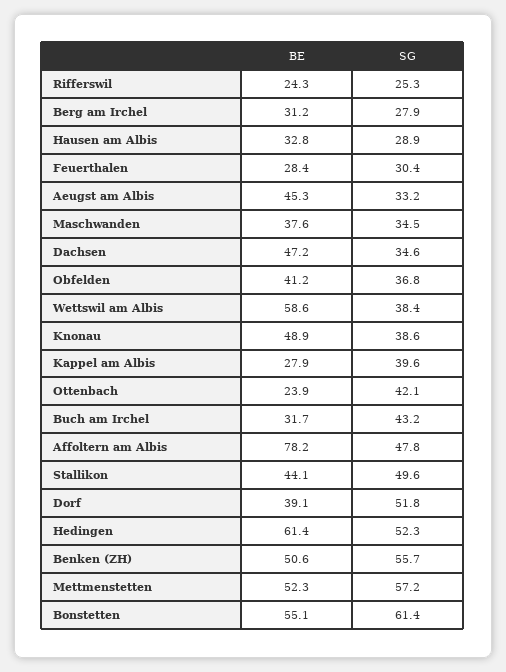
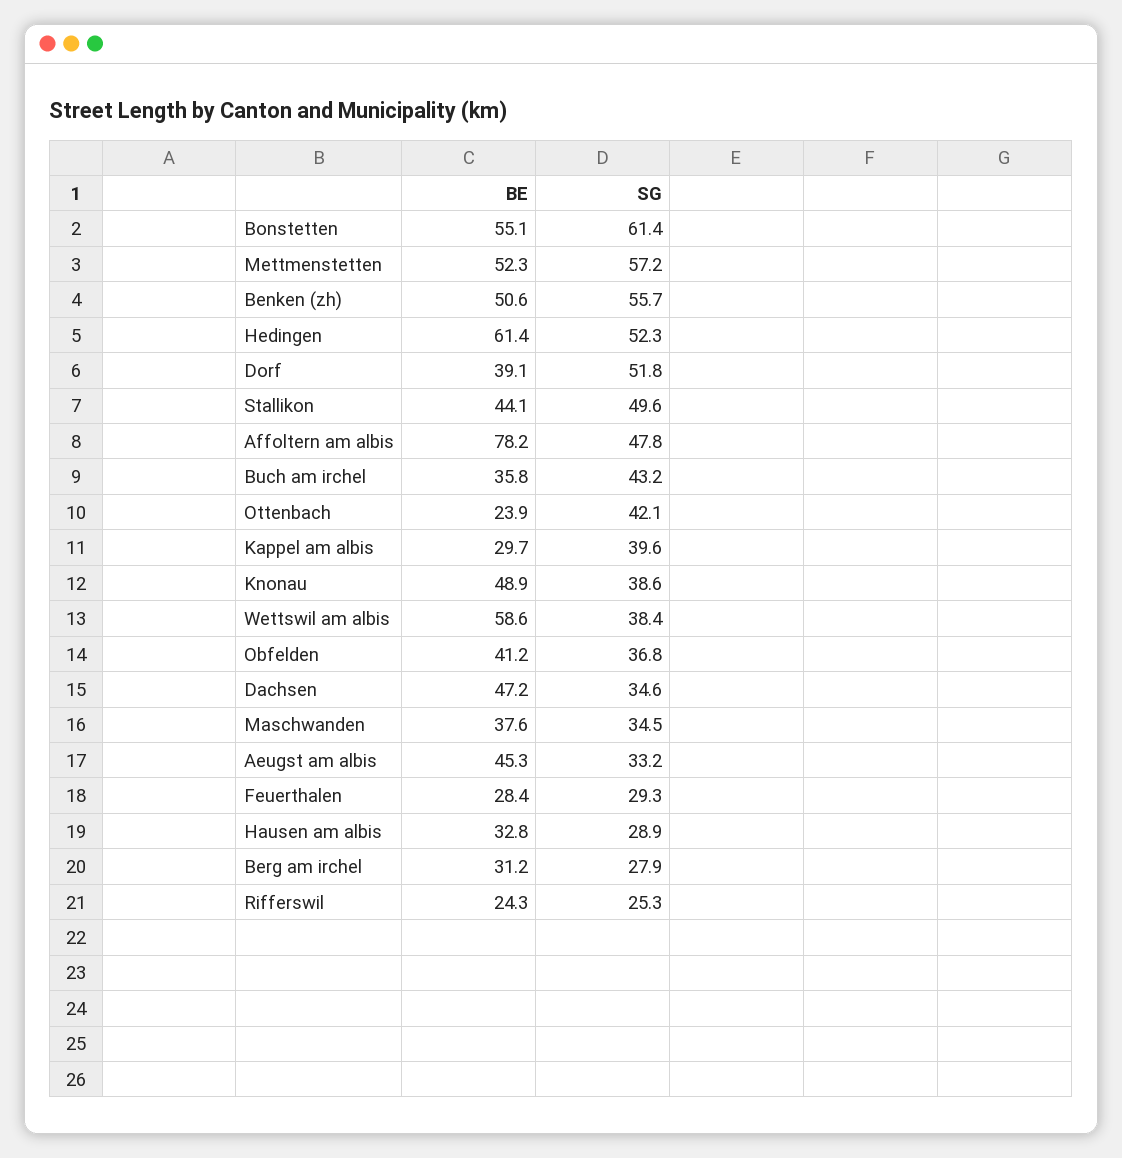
  {
    "BE": {
      "Rifferswil": 24.3,
      "Berg am Irchel": 31.2,
      "Hausen am Albis": 32.8,
      "Feuerthalen": 28.4,
      "Aeugst am Albis": 45.3,
      "Maschwanden": 37.6,
      "Dachsen": 47.2,
      "Obfelden": 41.2,
      "Wettswil am Albis": 58.6,
      "Knonau": 48.9,
-     "Kappel am Albis": 27.9,
+     "Kappel am Albis": 29.7,
      "Ottenbach": 23.9,
-     "Buch am Irchel": 31.7,
+     "Buch am Irchel": 35.8,
      "Affoltern am Albis": 78.2,
      "Stallikon": 44.1,
      "Dorf": 39.1,
      "Hedingen": 61.4,
      "Benken (ZH)": 50.6,
      "Mettmenstetten": 52.3,
      "Bonstetten": 55.1
    },
    "SG": {
      "Rifferswil": 25.3,
      "Berg am Irchel": 27.9,
      "Hausen am Albis": 28.9,
-     "Feuerthalen": 30.4,
+     "Feuerthalen": 29.3,
      "Aeugst am Albis": 33.2,
      "Maschwanden": 34.5,
      "Dachsen": 34.6,
      "Obfelden": 36.8,
      "Wettswil am Albis": 38.4,
      "Knonau": 38.6,
      "Kappel am Albis": 39.6,
      "Ottenbach": 42.1,
      "Buch am Irchel": 43.2,
      "Affoltern am Albis": 47.8,
      "Stallikon": 49.6,
      "Dorf": 51.8,
      "Hedingen": 52.3,
      "Benken (ZH)": 55.7,
      "Mettmenstetten": 57.2,
      "Bonstetten": 61.4
    }
  }

